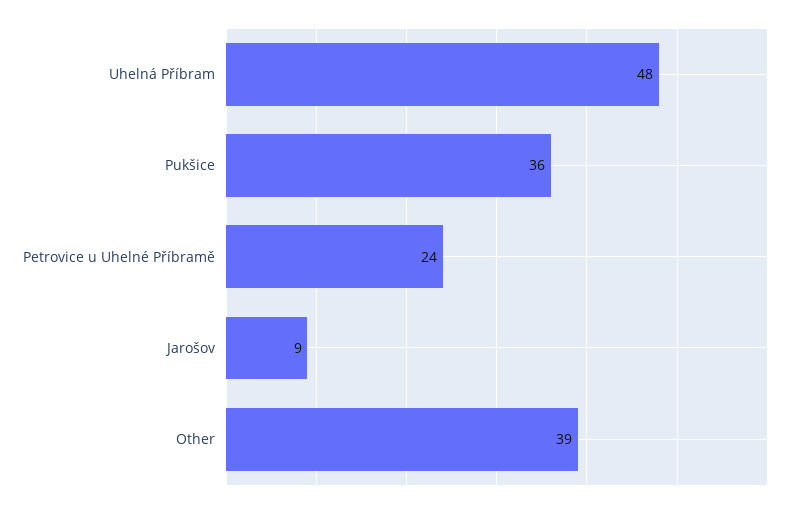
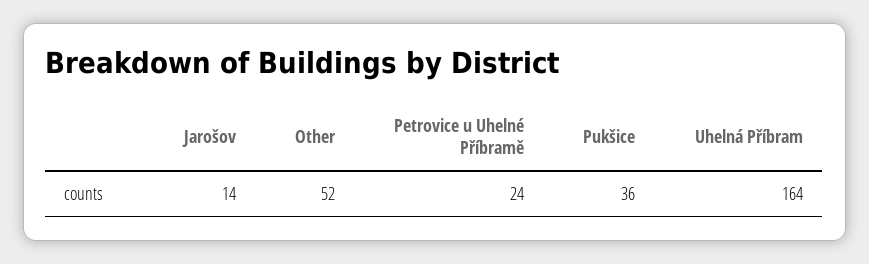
  {
-   "Uhelná Příbram": 48,
+   "Uhelná Příbram": 164,
    "Pukšice": 36,
    "Petrovice u Uhelné Příbramě": 24,
-   "Jarošov": 9,
+   "Jarošov": 14,
-   "Other": 39
+   "Other": 52
  }

